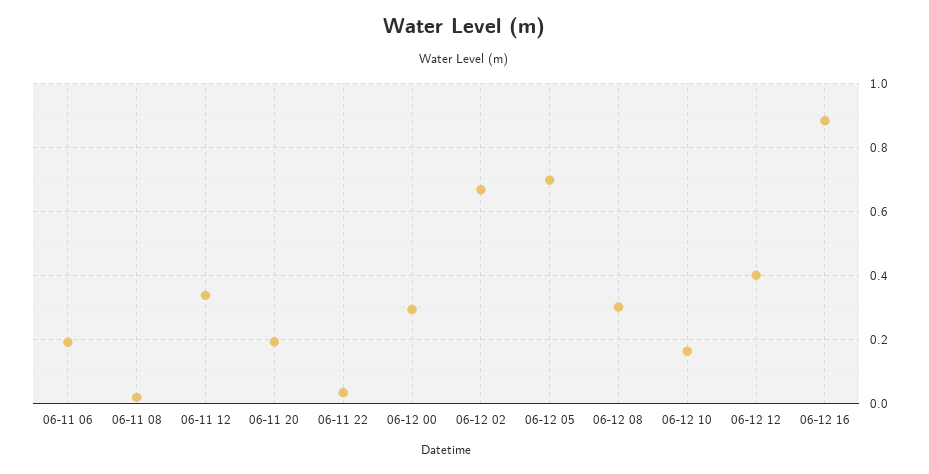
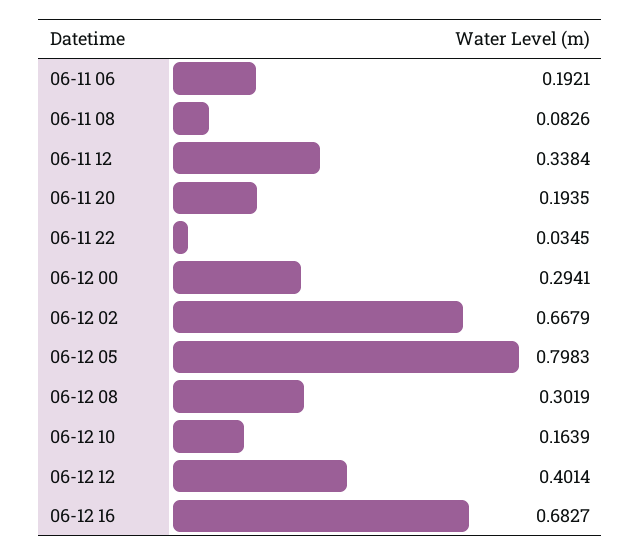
  {
    "06-11 06": 0.1921,
-   "06-11 08": 0.02,
+   "06-11 08": 0.0826,
    "06-11 12": 0.3384,
    "06-11 20": 0.1935,
    "06-11 22": 0.0345,
    "06-12 00": 0.2941,
    "06-12 02": 0.6679,
-   "06-12 05": 0.7,
+   "06-12 05": 0.7983,
    "06-12 08": 0.3019,
    "06-12 10": 0.1639,
    "06-12 12": 0.4014,
-   "06-12 16": 0.88
+   "06-12 16": 0.6827
  }

